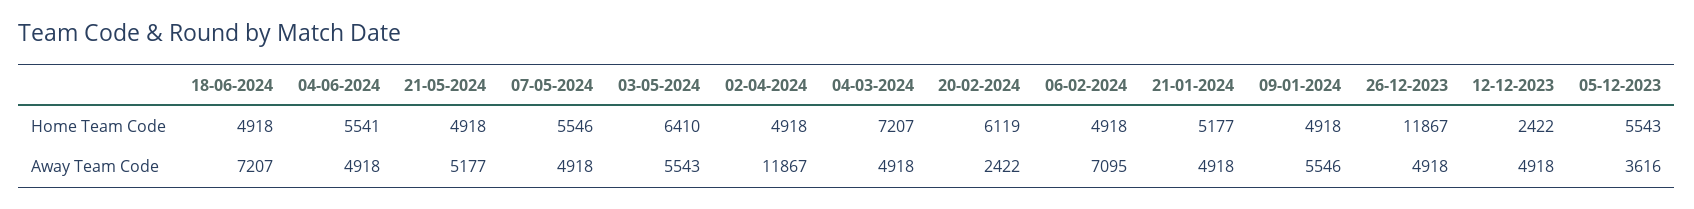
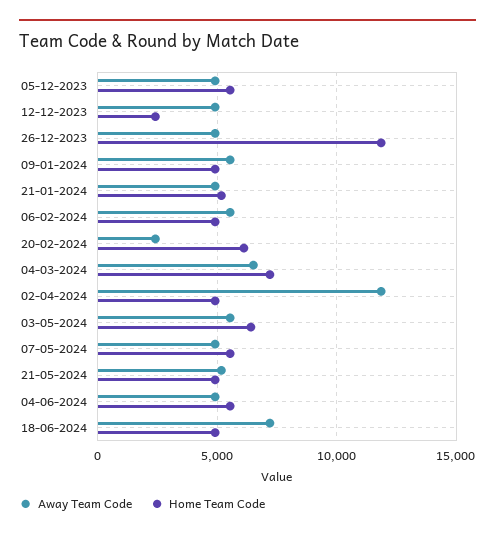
  {
    "Home Team Code": {
      "18-06-2024": 4918,
      "04-06-2024": 5541,
      "21-05-2024": 4918,
      "07-05-2024": 5546,
      "03-05-2024": 6410,
      "02-04-2024": 4918,
      "04-03-2024": 7207,
      "20-02-2024": 6119,
      "06-02-2024": 4918,
      "21-01-2024": 5177,
      "09-01-2024": 4918,
      "26-12-2023": 11867,
      "12-12-2023": 2422,
      "05-12-2023": 5543
    },
    "Away Team Code": {
      "18-06-2024": 7207,
      "04-06-2024": 4918,
      "21-05-2024": 5177,
      "07-05-2024": 4918,
      "03-05-2024": 5543,
      "02-04-2024": 11867,
-     "04-03-2024": 4918,
+     "04-03-2024": 6500,
      "20-02-2024": 2422,
-     "06-02-2024": 7095,
+     "06-02-2024": 5500,
      "21-01-2024": 4918,
      "09-01-2024": 5546,
      "26-12-2023": 4918,
      "12-12-2023": 4918,
-     "05-12-2023": 3616
+     "05-12-2023": 5000
    }
  }

